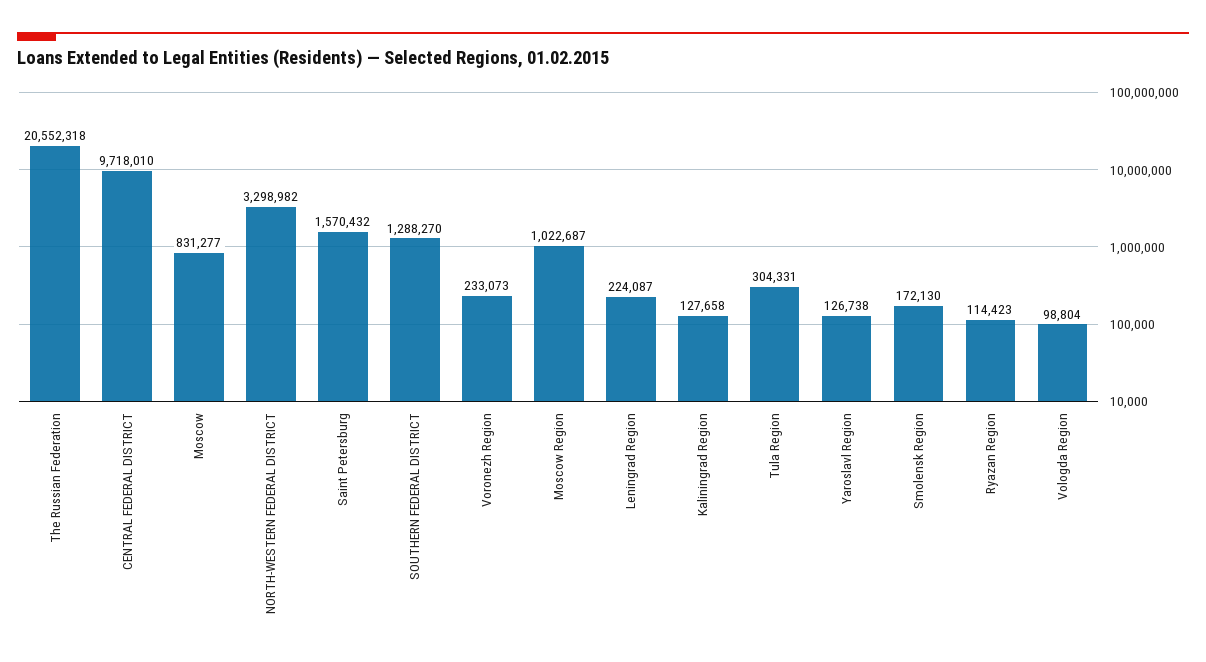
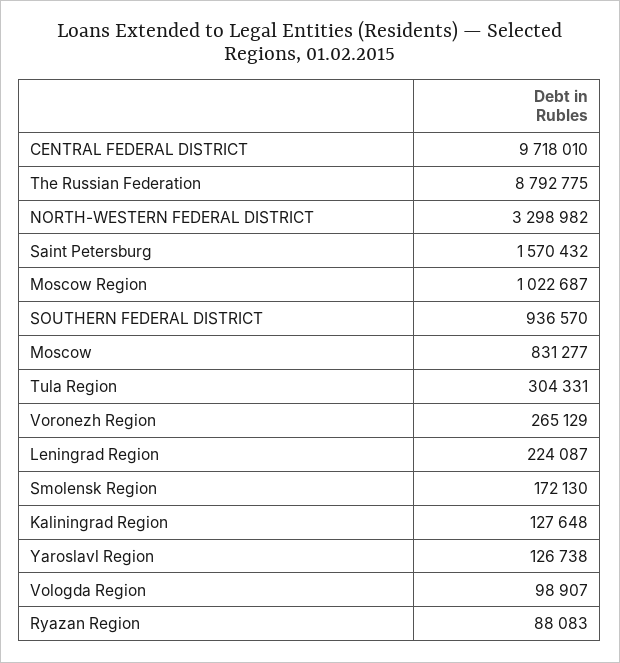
  {
-   "The Russian Federation": 20552318,
+   "The Russian Federation": 8792775,
    "CENTRAL FEDERAL DISTRICT": 9718010,
    "Moscow": 831277,
    "NORTH-WESTERN FEDERAL DISTRICT": 3298982,
    "Saint Petersburg": 1570432,
-   "SOUTHERN FEDERAL DISTRICT": 1288270,
+   "SOUTHERN FEDERAL DISTRICT": 936570,
-   "Voronezh Region": 233073,
+   "Voronezh Region": 265129,
    "Moscow Region": 1022687,
    "Leningrad Region": 224087,
-   "Kaliningrad Region": 127658,
+   "Kaliningrad Region": 127648,
    "Tula Region": 304331,
    "Yaroslavl Region": 126738,
    "Smolensk Region": 172130,
-   "Ryazan Region": 114423,
+   "Ryazan Region": 88083,
-   "Vologda Region": 98804
+   "Vologda Region": 98907
  }

